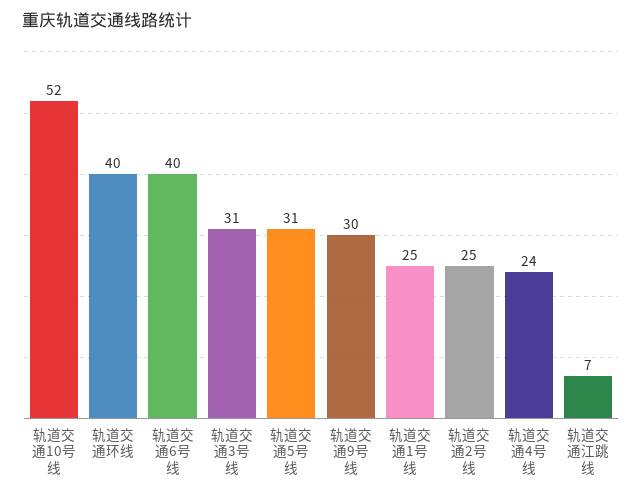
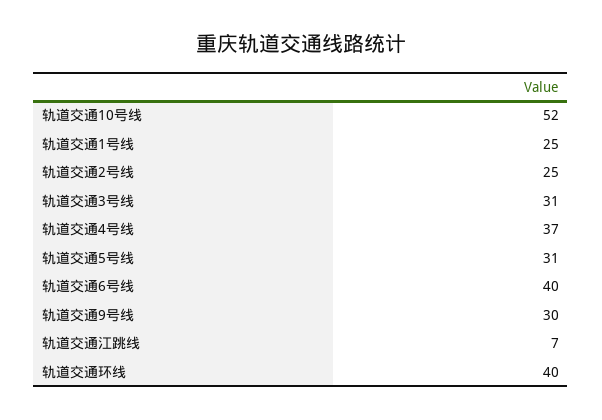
  {
    "轨道交通10号线": 52,
    "轨道交通环线": 40,
    "轨道交通6号线": 40,
    "轨道交通3号线": 31,
    "轨道交通5号线": 31,
    "轨道交通9号线": 30,
    "轨道交通1号线": 25,
    "轨道交通2号线": 25,
-   "轨道交通4号线": 24,
+   "轨道交通4号线": 37,
    "轨道交通江跳线": 7
  }

